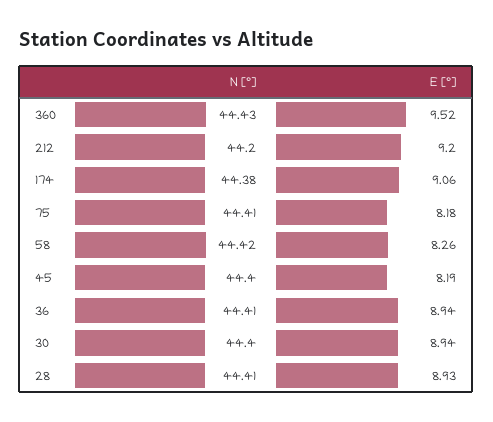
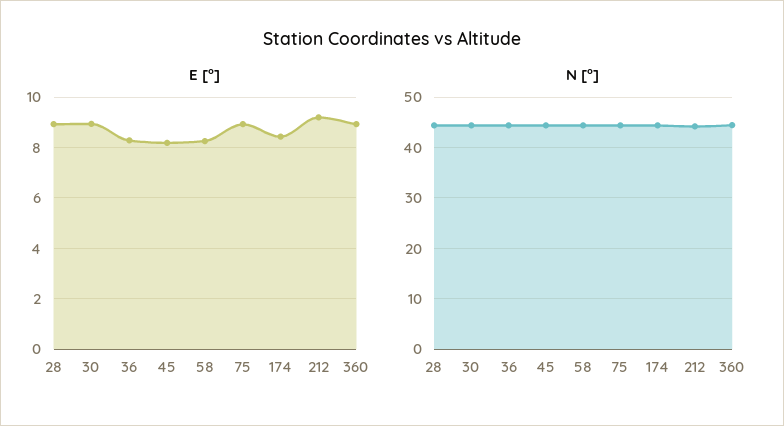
  {
    "N [°]": {
      "360": 44.43,
      "212": 44.2,
      "174": 44.38,
      "75": 44.41,
      "58": 44.42,
      "45": 44.4,
      "36": 44.41,
      "30": 44.4,
      "28": 44.41
    },
    "E [°]": {
-     "360": 9.52,
+     "360": 9,
      "212": 9.2,
-     "174": 9.06,
+     "174": 8.5,
-     "75": 8.18,
+     "75": 9,
      "58": 8.26,
      "45": 8.19,
-     "36": 8.94,
+     "36": 8.25,
      "30": 8.94,
      "28": 8.93
    }
  }

